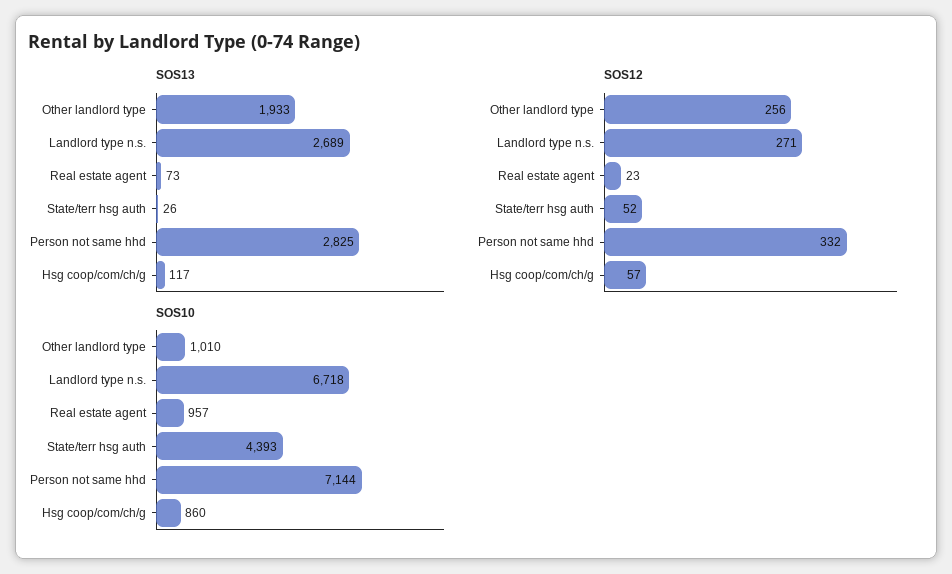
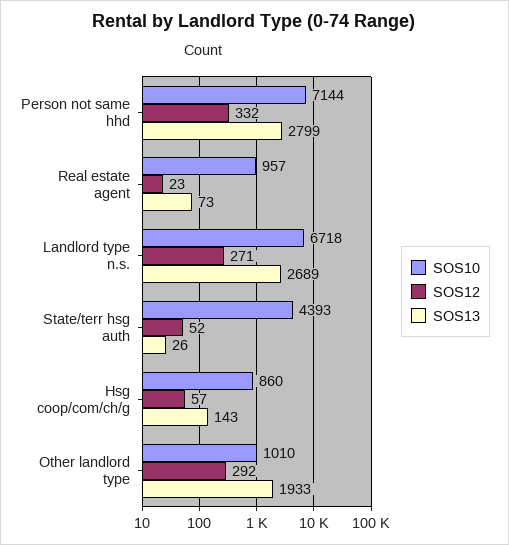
  {
    "SOS13": {
      "Other landlord type": 1933,
      "Landlord type n.s.": 2689,
      "Real estate agent": 73,
      "State/terr hsg auth": 26,
-     "Person not same hhd": 2825,
+     "Person not same hhd": 2799,
-     "Hsg coop/com/ch/g": 117
+     "Hsg coop/com/ch/g": 143
    },
    "SOS12": {
-     "Other landlord type": 256,
+     "Other landlord type": 292,
      "Landlord type n.s.": 271,
      "Real estate agent": 23,
      "State/terr hsg auth": 52,
      "Person not same hhd": 332,
      "Hsg coop/com/ch/g": 57
    },
    "SOS10": {
      "Other landlord type": 1010,
      "Landlord type n.s.": 6718,
      "Real estate agent": 957,
      "State/terr hsg auth": 4393,
      "Person not same hhd": 7144,
      "Hsg coop/com/ch/g": 860
    }
  }

